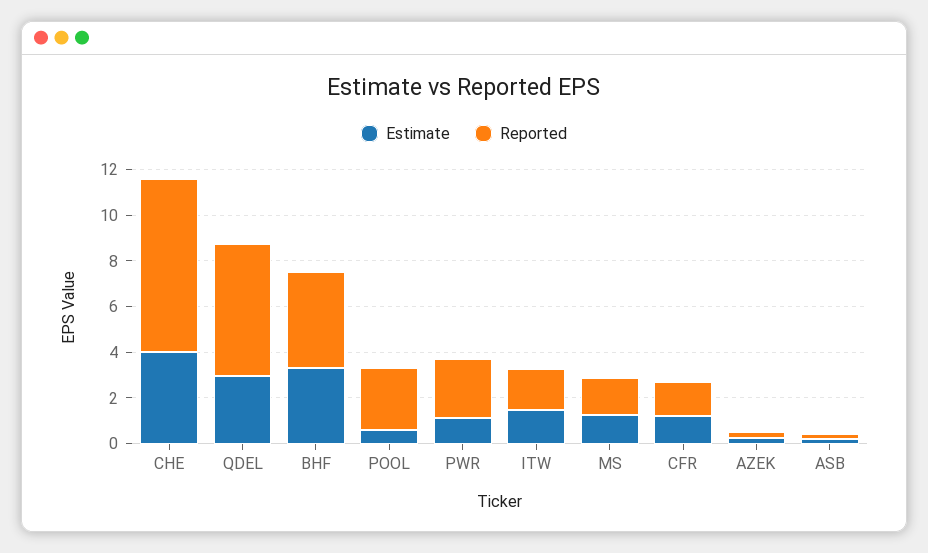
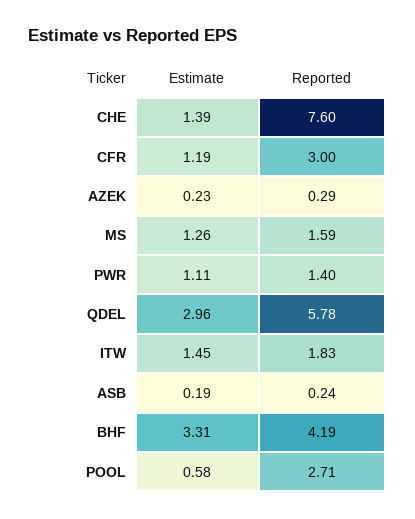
  {
    "Estimate": {
-     "CHE": 4,
+     "CHE": 1.39,
      "QDEL": 2.96,
      "BHF": 3.31,
      "POOL": 0.58,
      "PWR": 1.11,
      "ITW": 1.45,
      "MS": 1.26,
      "CFR": 1.19,
      "AZEK": 0.23,
      "ASB": 0.19
    },
    "Reported": {
      "CHE": 7.6,
      "QDEL": 5.78,
      "BHF": 4.19,
      "POOL": 2.71,
-     "PWR": 2.5,
+     "PWR": 1.4,
      "ITW": 1.83,
      "MS": 1.59,
-     "CFR": 1.5,
+     "CFR": 3,
      "AZEK": 0.29,
      "ASB": 0.24
    }
  }

